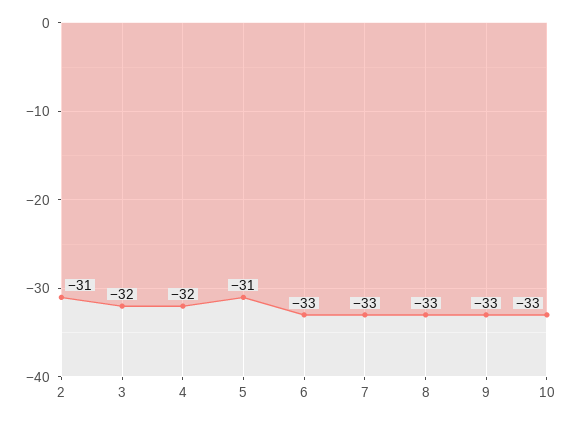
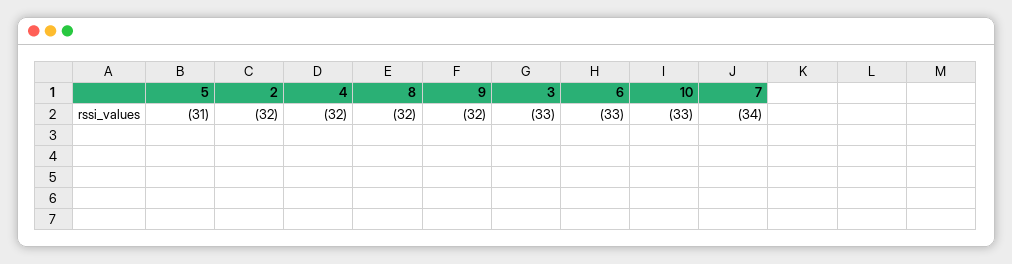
  {
-   "2": -31,
+   "2": -32,
-   "3": -32,
+   "3": -33,
    "4": -32,
    "5": -31,
    "6": -33,
-   "7": -33,
+   "7": -34,
-   "8": -33,
+   "8": -32,
-   "9": -33,
+   "9": -32,
    "10": -33
  }

